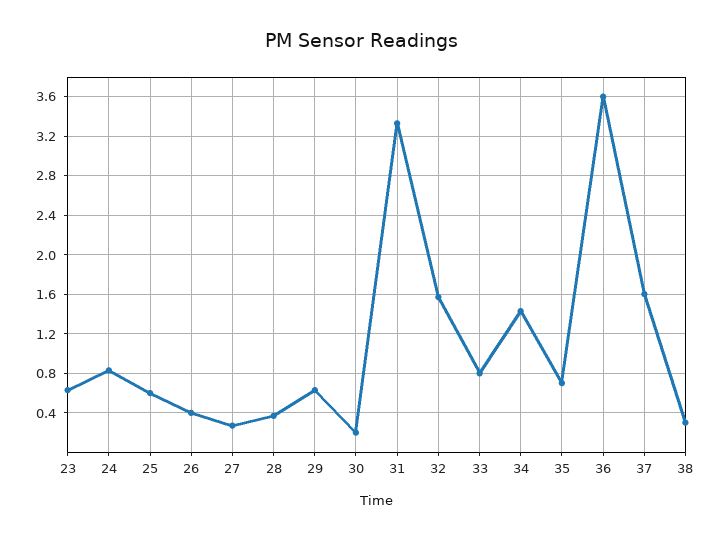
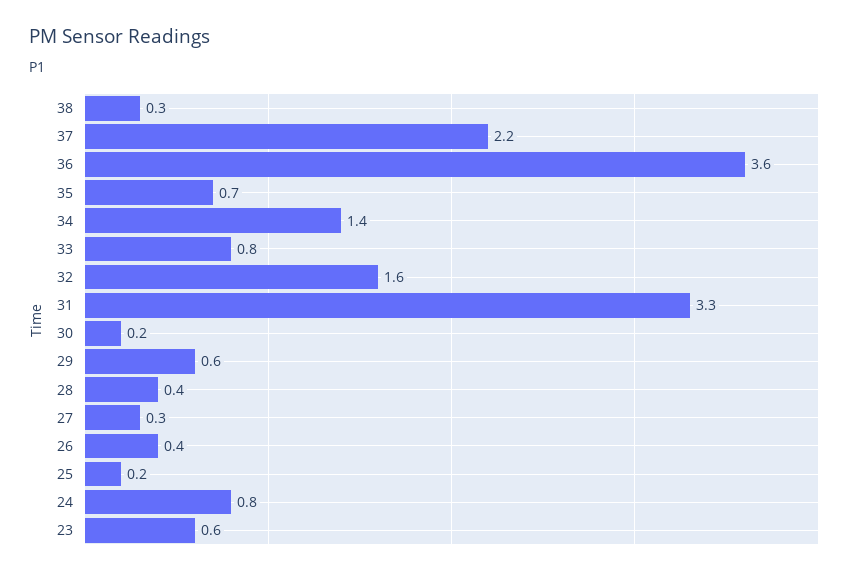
  {
    "23": 0.6,
    "24": 0.8,
-   "25": 0.6,
+   "25": 0.2,
    "26": 0.4,
    "27": 0.3,
    "28": 0.4,
    "29": 0.6,
    "30": 0.2,
    "31": 3.3,
    "32": 1.6,
    "33": 0.8,
    "34": 1.4,
    "35": 0.7,
    "36": 3.6,
-   "37": 1.6,
+   "37": 2.2,
    "38": 0.3
  }

